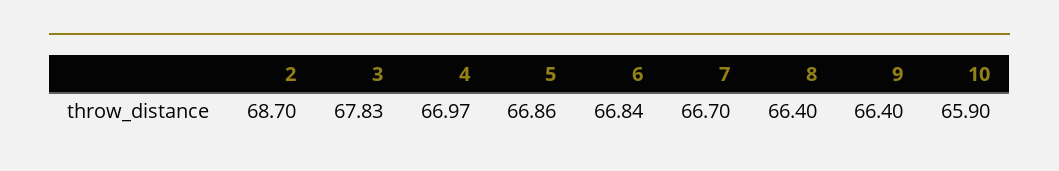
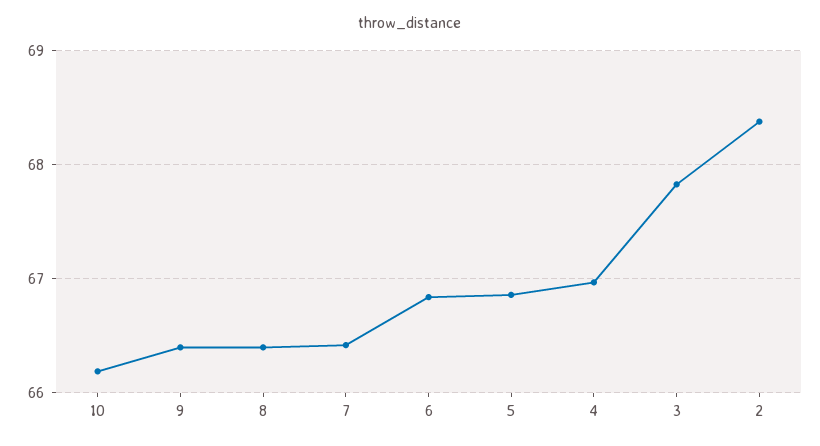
  {
-   "2": 68.7,
+   "2": 68.4,
    "3": 67.83,
    "4": 66.97,
    "5": 66.86,
    "6": 66.84,
-   "7": 66.7,
+   "7": 66.4,
    "8": 66.4,
    "9": 66.4,
-   "10": 65.9
+   "10": 66.2
  }

